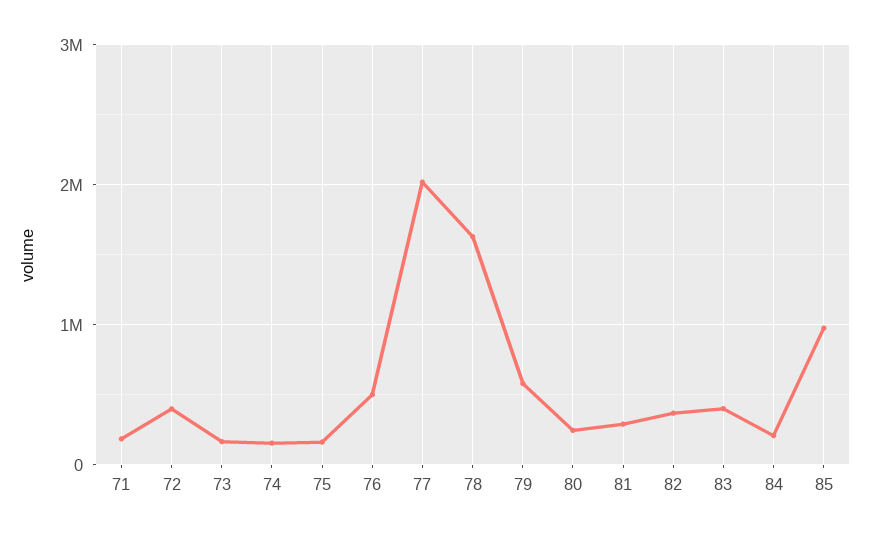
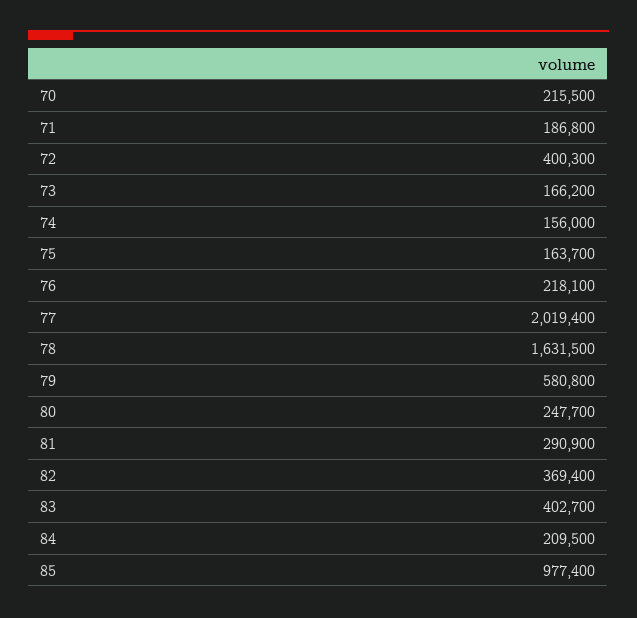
  {
    "71": 186800,
    "72": 400300,
    "73": 166200,
    "74": 156000,
    "75": 163700,
-   "76": 500000,
+   "76": 218100,
    "77": 2019400,
    "78": 1631500,
    "79": 580800,
    "80": 247700,
    "81": 290900,
    "82": 369400,
    "83": 402700,
    "84": 209500,
-   "85": 977400
+   "85": 977400,
+   "70": 215500
  }

